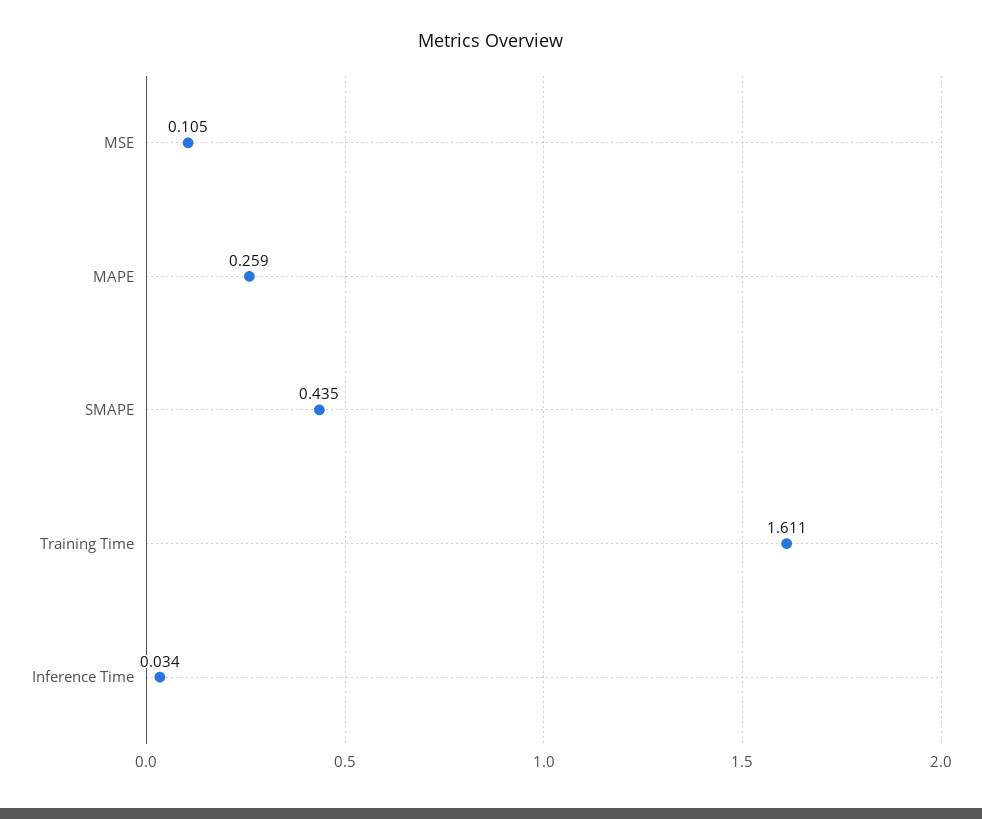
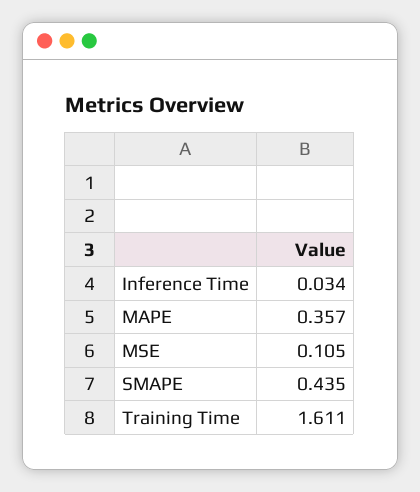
  {
    "MSE": 0.105,
-   "MAPE": 0.259,
+   "MAPE": 0.357,
    "SMAPE": 0.435,
    "Training Time": 1.611,
    "Inference Time": 0.034
  }

